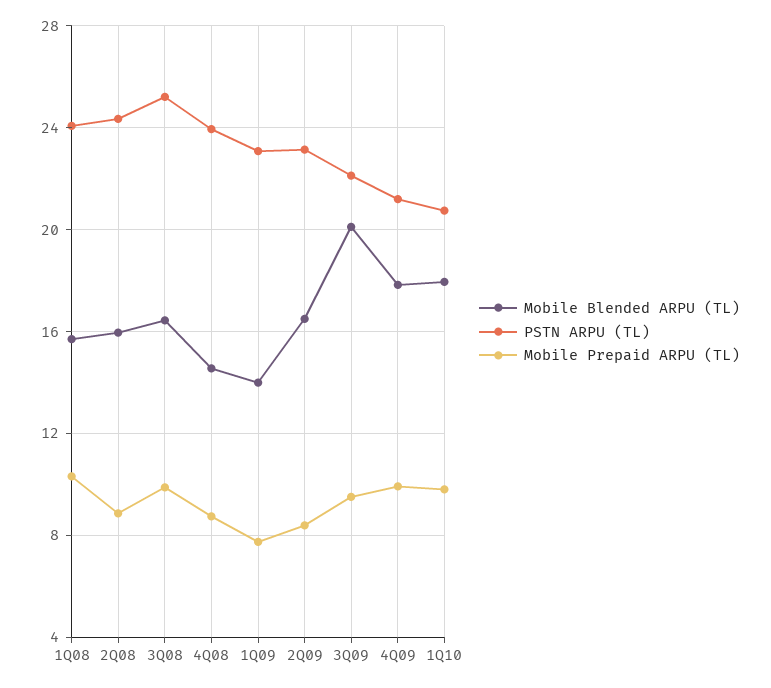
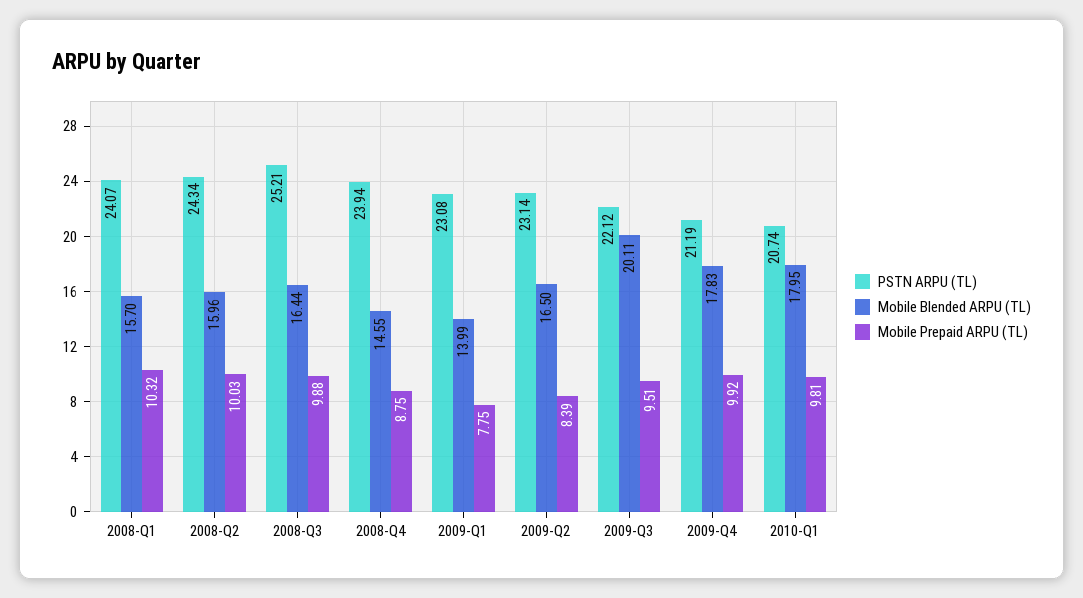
  {
    "Mobile Blended ARPU (TL)": {
      "1Q08": 15.7,
      "2Q08": 15.96,
      "3Q08": 16.44,
      "4Q08": 14.55,
      "1Q09": 13.99,
      "2Q09": 16.5,
      "3Q09": 20.11,
      "4Q09": 17.83,
      "1Q10": 17.95
    },
    "PSTN ARPU (TL)": {
      "1Q08": 24.07,
      "2Q08": 24.34,
      "3Q08": 25.21,
      "4Q08": 23.94,
      "1Q09": 23.08,
      "2Q09": 23.14,
      "3Q09": 22.12,
      "4Q09": 21.19,
      "1Q10": 20.74
    },
    "Mobile Prepaid ARPU (TL)": {
      "1Q08": 10.32,
-     "2Q08": 9,
+     "2Q08": 10.03,
      "3Q08": 9.88,
      "4Q08": 8.75,
      "1Q09": 7.75,
      "2Q09": 8.39,
      "3Q09": 9.51,
      "4Q09": 9.92,
      "1Q10": 9.81
    }
  }

